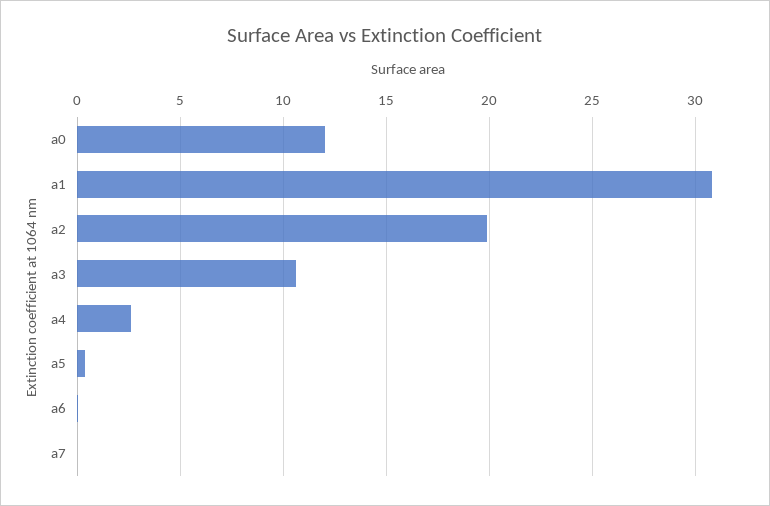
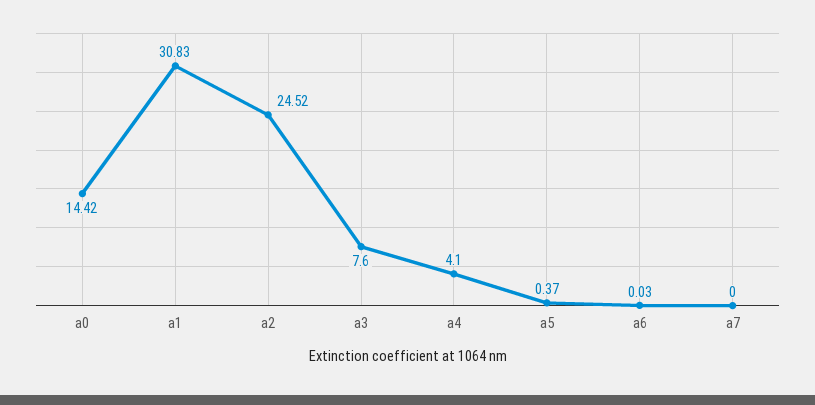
  {
-   "a0": 12,
+   "a0": 14.42,
    "a1": 30.83,
-   "a2": 20,
+   "a2": 24.52,
-   "a3": 10.5,
+   "a3": 7.6,
-   "a4": 2.5,
+   "a4": 4.1,
    "a5": 0.37,
    "a6": 0.03,
    "a7": 0
  }

